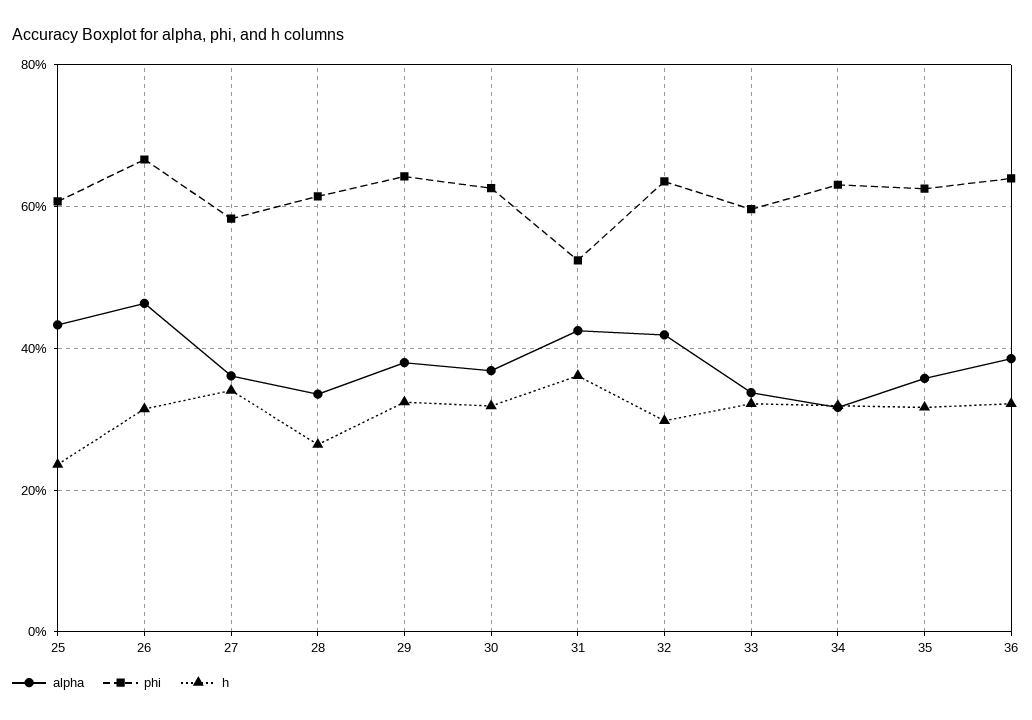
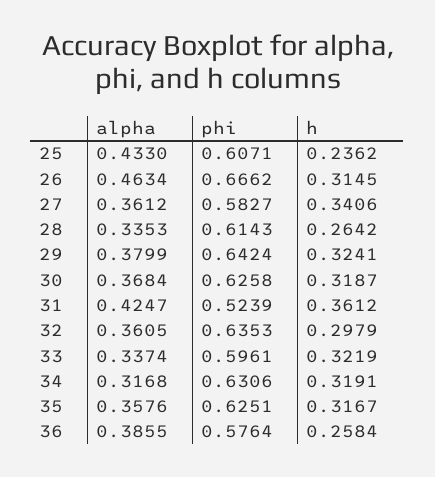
  {
    "alpha": {
      "25": 0.433,
      "26": 0.4634,
      "27": 0.3612,
      "28": 0.3353,
      "29": 0.3799,
      "30": 0.3684,
      "31": 0.4247,
-     "32": 0.42,
+     "32": 0.3605,
      "33": 0.3374,
      "34": 0.3168,
      "35": 0.3576,
      "36": 0.3855
    },
    "phi": {
      "25": 0.6071,
      "26": 0.6662,
      "27": 0.5827,
      "28": 0.6143,
      "29": 0.6424,
      "30": 0.6258,
      "31": 0.5239,
      "32": 0.6353,
      "33": 0.5961,
      "34": 0.6306,
      "35": 0.6251,
-     "36": 0.64
+     "36": 0.5764
    },
    "h": {
      "25": 0.2362,
      "26": 0.3145,
      "27": 0.3406,
      "28": 0.2642,
      "29": 0.3241,
      "30": 0.3187,
      "31": 0.3612,
      "32": 0.2979,
      "33": 0.3219,
      "34": 0.3191,
      "35": 0.3167,
-     "36": 0.32
+     "36": 0.2584
    }
  }

